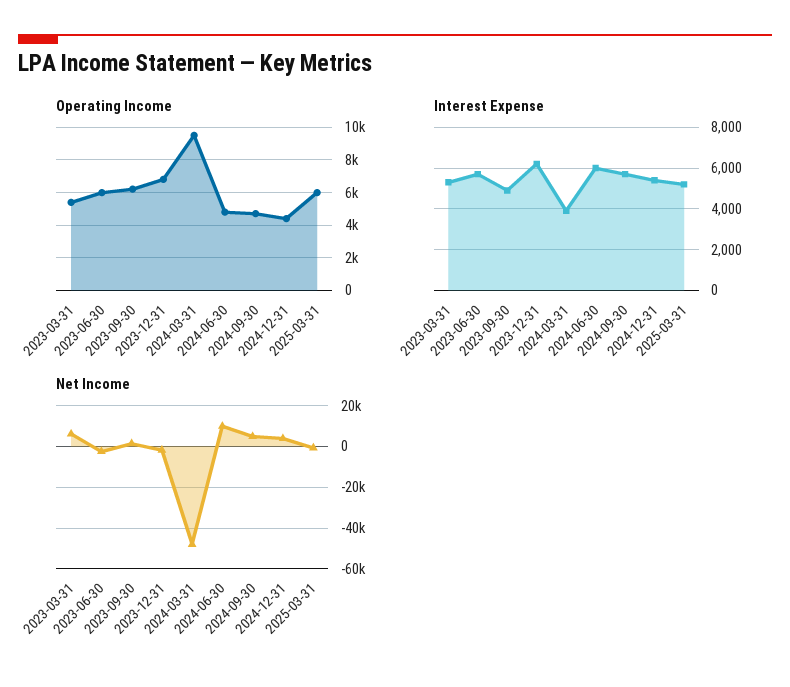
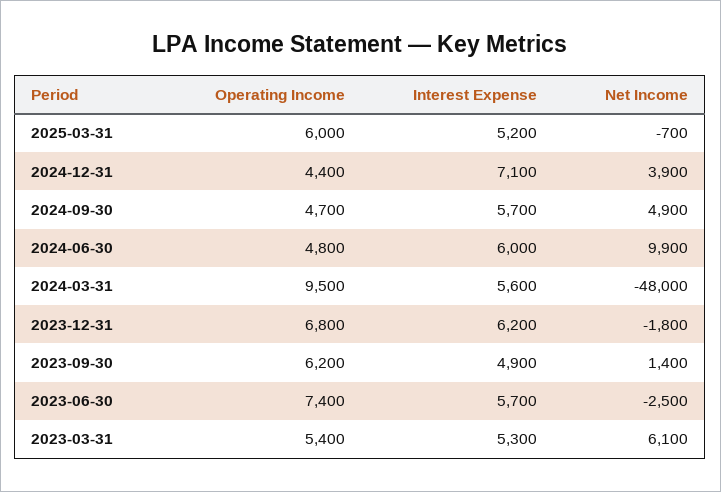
  {
    "Operating Income": {
      "2023-03-31": 5400,
-     "2023-06-30": 6000,
+     "2023-06-30": 7400,
      "2023-09-30": 6200,
      "2023-12-31": 6800,
      "2024-03-31": 9500,
      "2024-06-30": 4800,
      "2024-09-30": 4700,
      "2024-12-31": 4400,
      "2025-03-31": 6000
    },
    "Interest Expense": {
      "2023-03-31": 5300,
      "2023-06-30": 5700,
      "2023-09-30": 4900,
      "2023-12-31": 6200,
-     "2024-03-31": 4000,
+     "2024-03-31": 5600,
      "2024-06-30": 6000,
      "2024-09-30": 5700,
-     "2024-12-31": 5500,
+     "2024-12-31": 7100,
      "2025-03-31": 5200
    },
    "Net Income": {
      "2023-03-31": 6100,
      "2023-06-30": -2500,
      "2023-09-30": 1400,
      "2023-12-31": -1800,
      "2024-03-31": -48000,
      "2024-06-30": 9900,
      "2024-09-30": 4900,
      "2024-12-31": 3900,
      "2025-03-31": -700
    }
  }

